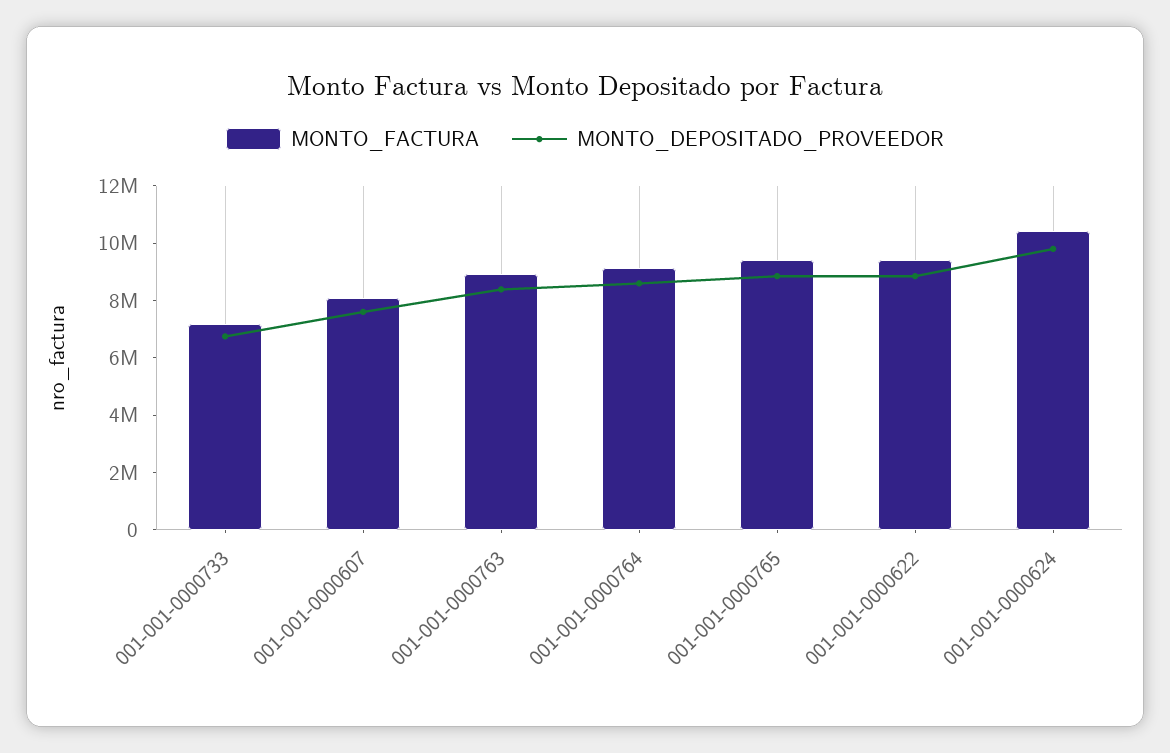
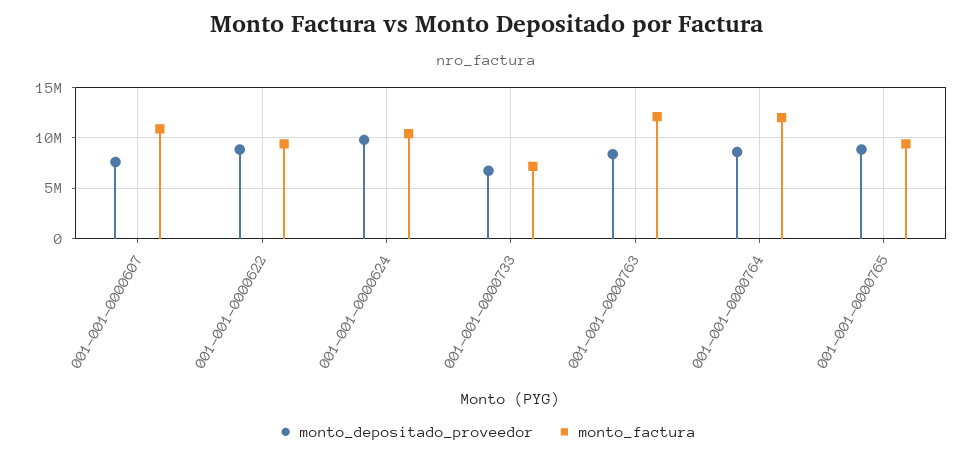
  {
    "MONTO_FACTURA": {
      "001-001-0000733": 7000000,
-     "001-001-0000607": 8000000,
+     "001-001-0000607": 11000000,
-     "001-001-0000763": 9000000,
+     "001-001-0000763": 12000000,
-     "001-001-0000764": 9000000,
+     "001-001-0000764": 12000000,
      "001-001-0000765": 9500000,
      "001-001-0000622": 9500000,
      "001-001-0000624": 10500000
    },
    "MONTO_DEPOSITADO_PROVEEDOR": {
      "001-001-0000733": 6500000,
      "001-001-0000607": 7500000,
      "001-001-0000763": 8500000,
      "001-001-0000764": 8500000,
      "001-001-0000765": 9000000,
      "001-001-0000622": 9000000,
      "001-001-0000624": 10000000
    }
  }

